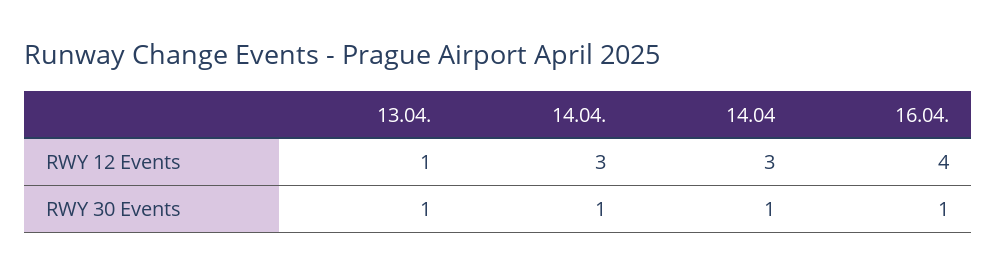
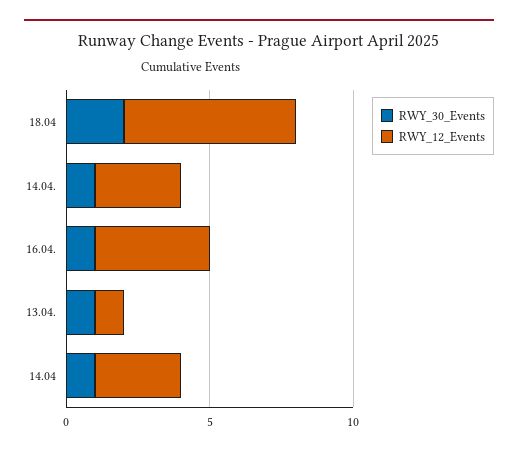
  {
    "RWY 12 Events": {
      "13.04.": 1,
      "14.04.": 3,
      "14.04": 3,
-     "16.04.": 4
+     "16.04.": 4,
+     "18.04": 6
    },
    "RWY 30 Events": {
      "13.04.": 1,
      "14.04.": 1,
      "14.04": 1,
-     "16.04.": 1
+     "16.04.": 1,
+     "18.04": 2
    }
  }

